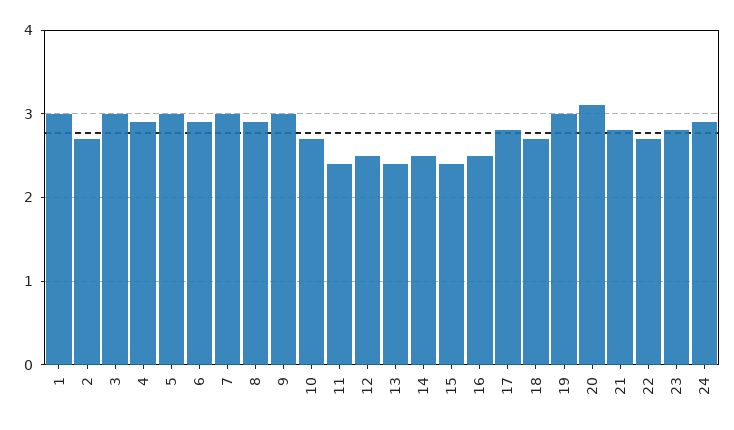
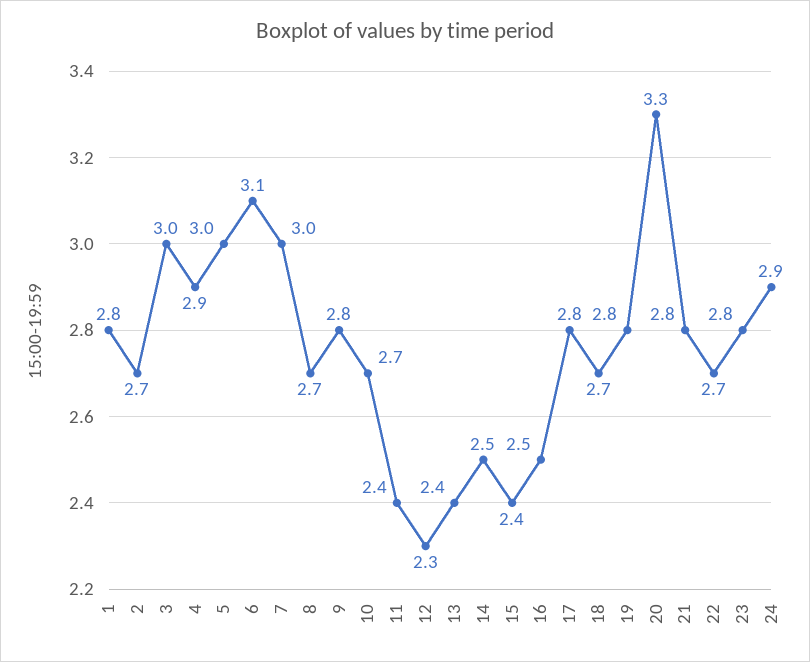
  {
-   "1": 3,
+   "1": 2.8,
    "2": 2.7,
    "3": 3,
    "4": 2.9,
    "5": 3,
-   "6": 2.9,
+   "6": 3.1,
    "7": 3,
-   "8": 2.9,
+   "8": 2.7,
-   "9": 3,
+   "9": 2.8,
    "10": 2.7,
    "11": 2.4,
-   "12": 2.5,
+   "12": 2.3,
    "13": 2.4,
    "14": 2.5,
    "15": 2.4,
    "16": 2.5,
    "17": 2.8,
    "18": 2.7,
-   "19": 3,
+   "19": 2.8,
-   "20": 3.1,
+   "20": 3.3,
    "21": 2.8,
    "22": 2.7,
    "23": 2.8,
    "24": 2.9
  }

